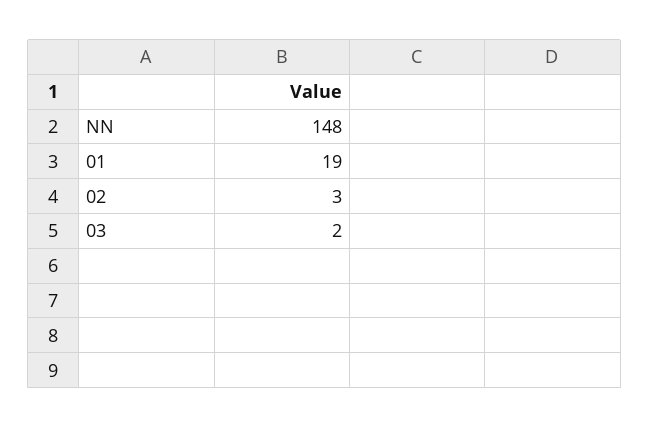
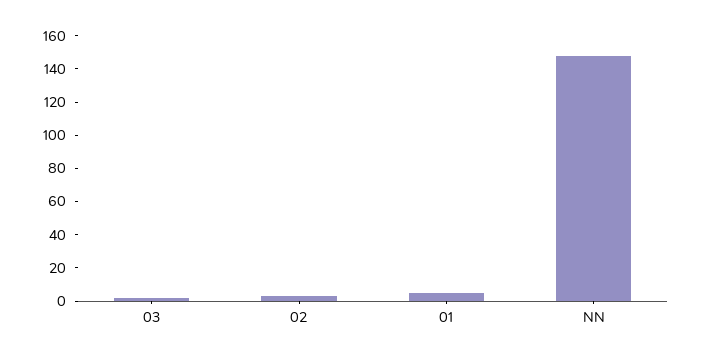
  {
    "NN": 148,
-   "01": 19,
+   "01": 5,
    "02": 3,
    "03": 2
  }

